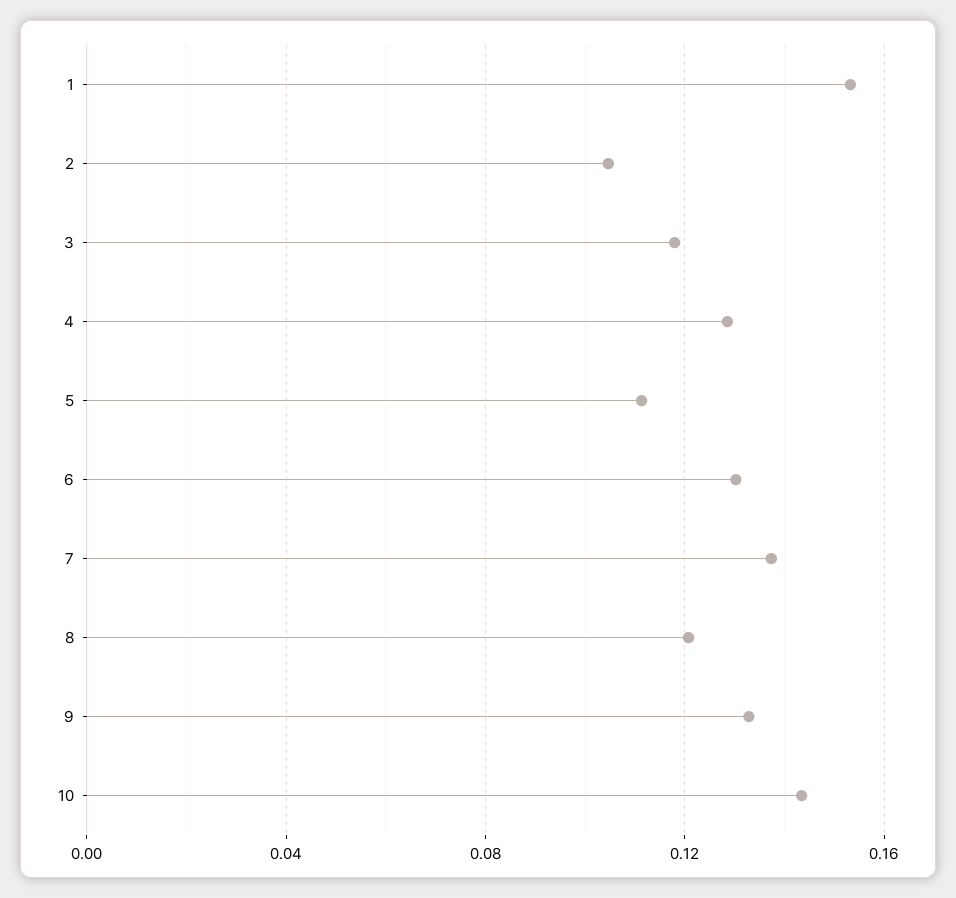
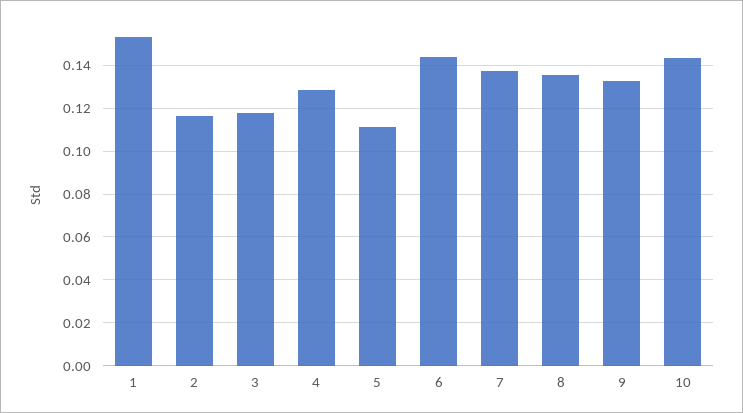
  {
    "1": 0.155,
-   "2": 0.105,
+   "2": 0.115,
    "3": 0.12,
    "4": 0.13,
    "5": 0.11,
-   "6": 0.13,
+   "6": 0.145,
    "7": 0.135,
-   "8": 0.12,
+   "8": 0.135,
    "9": 0.135,
    "10": 0.145
  }

